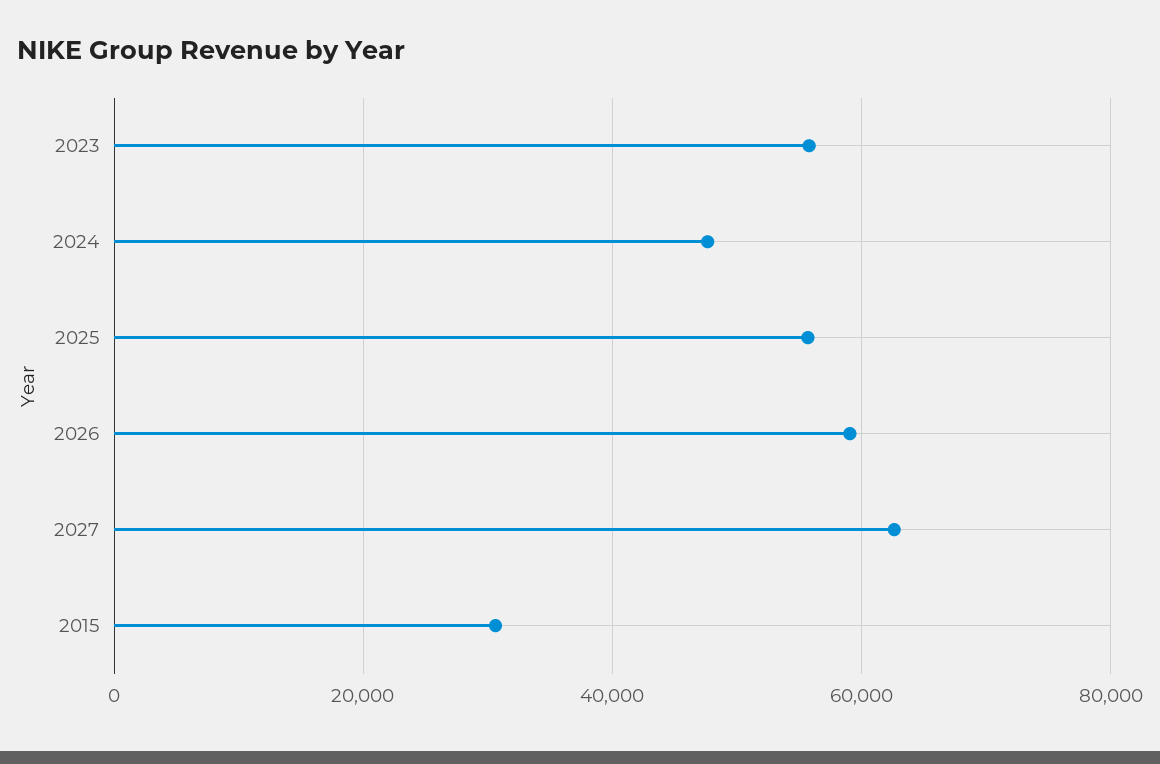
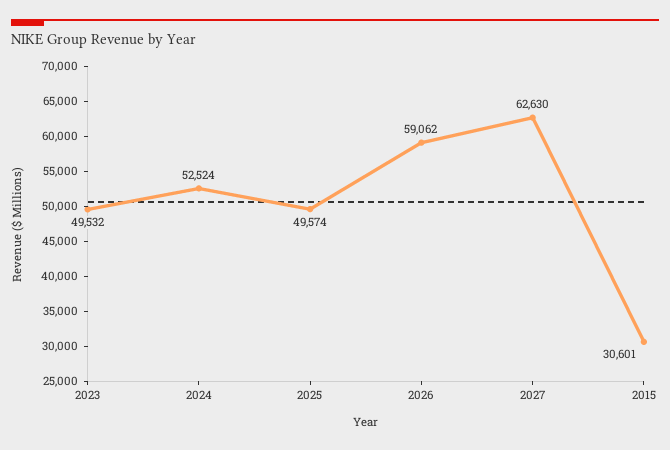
  {
-   "2023": 56000,
+   "2023": 49532,
-   "2024": 48000,
+   "2024": 52524,
-   "2025": 56000,
+   "2025": 49574,
    "2026": 59062,
    "2027": 62630,
    "2015": 30601
  }

